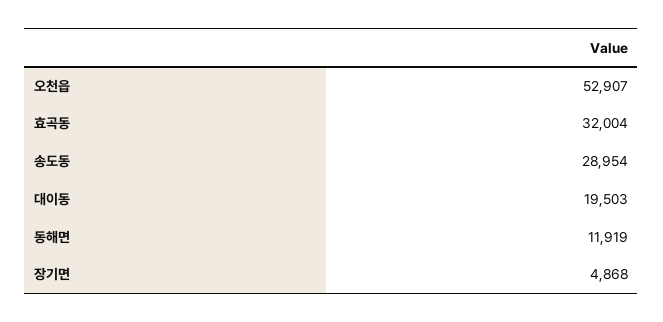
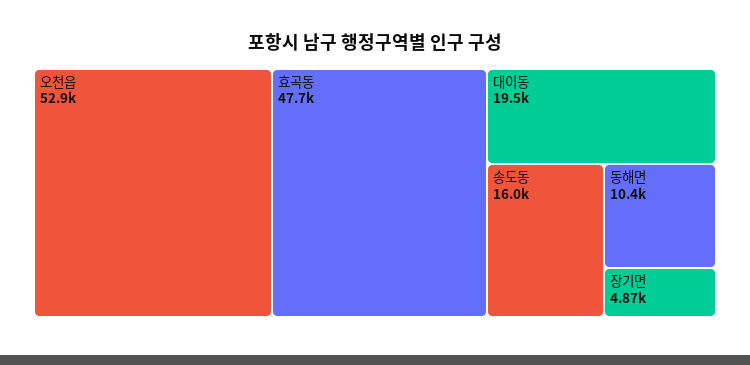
  {
    "오천읍": 52907,
-   "효곡동": 32004,
+   "효곡동": 47700,
-   "송도동": 28954,
+   "송도동": 16000,
    "대이동": 19503,
-   "동해면": 11919,
+   "동해면": 10400,
    "장기면": 4868
  }

